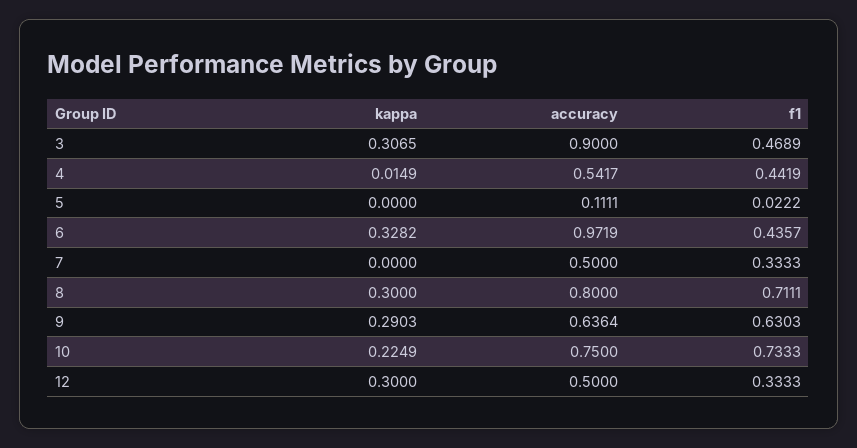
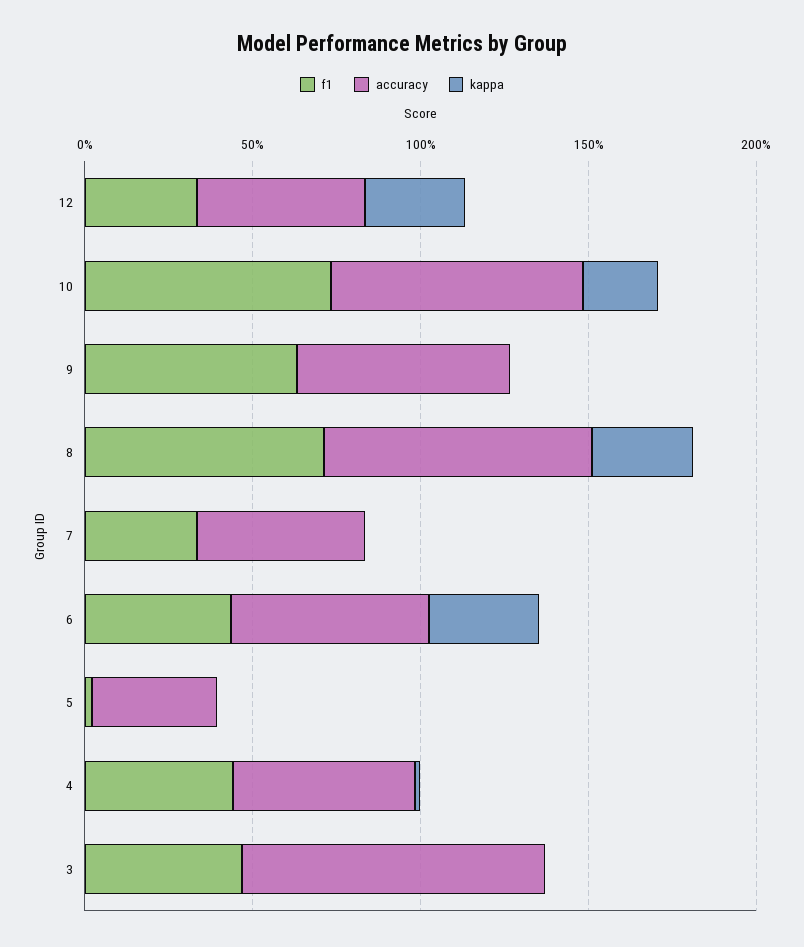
  {
    "kappa": {
-     "3": 0.3065,
+     "3": 0,
      "4": 0.0149,
      "5": 0,
      "6": 0.3282,
      "7": 0,
      "8": 0.3,
-     "9": 0.2903,
+     "9": 0,
      "10": 0.2249,
      "12": 0.3
    },
    "accuracy": {
      "3": 0.9,
      "4": 0.5417,
-     "5": 0.1111,
+     "5": 0.4,
-     "6": 0.9719,
+     "6": 0.6,
      "7": 0.5,
      "8": 0.8,
      "9": 0.6364,
      "10": 0.75,
      "12": 0.5
    },
    "f1": {
      "3": 0.4689,
      "4": 0.4419,
      "5": 0.0222,
      "6": 0.4357,
      "7": 0.3333,
      "8": 0.7111,
      "9": 0.6303,
      "10": 0.7333,
      "12": 0.3333
    }
  }

